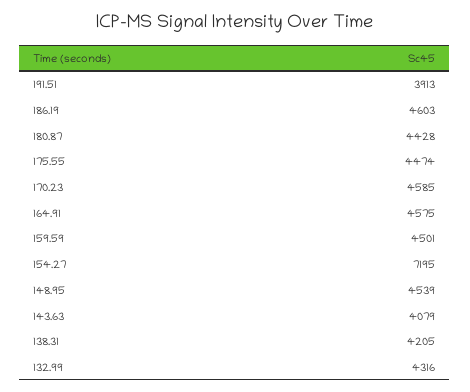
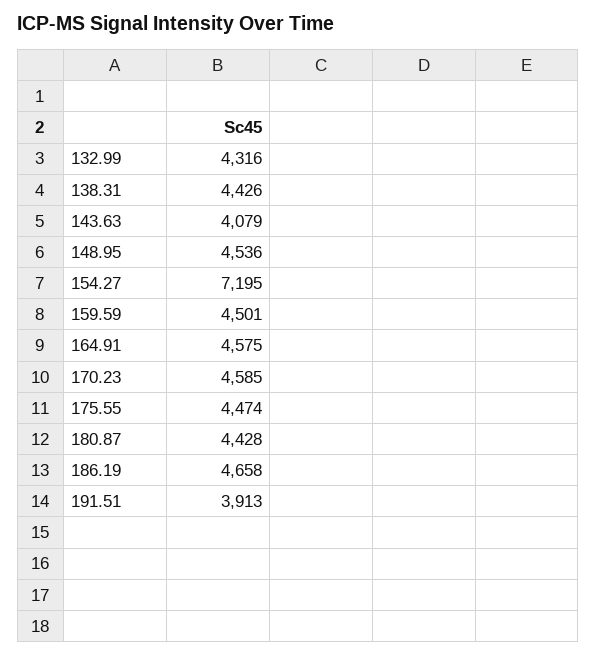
  {
    "191.51": 3913,
-   "186.19": 4603,
+   "186.19": 4658,
    "180.87": 4428,
    "175.55": 4474,
    "170.23": 4585,
    "164.91": 4575,
    "159.59": 4501,
    "154.27": 7195,
-   "148.95": 4539,
+   "148.95": 4536,
    "143.63": 4079,
-   "138.31": 4205,
+   "138.31": 4426,
    "132.99": 4316
  }

